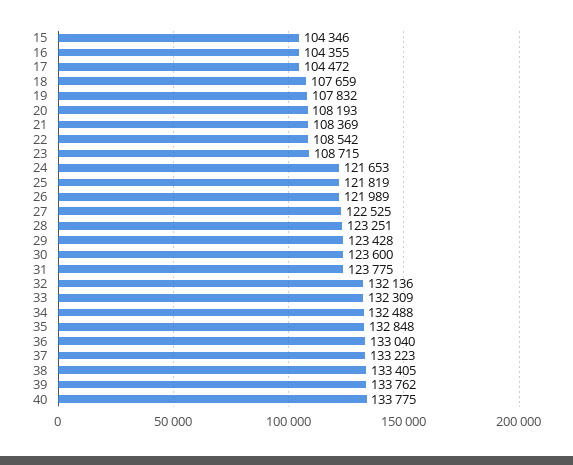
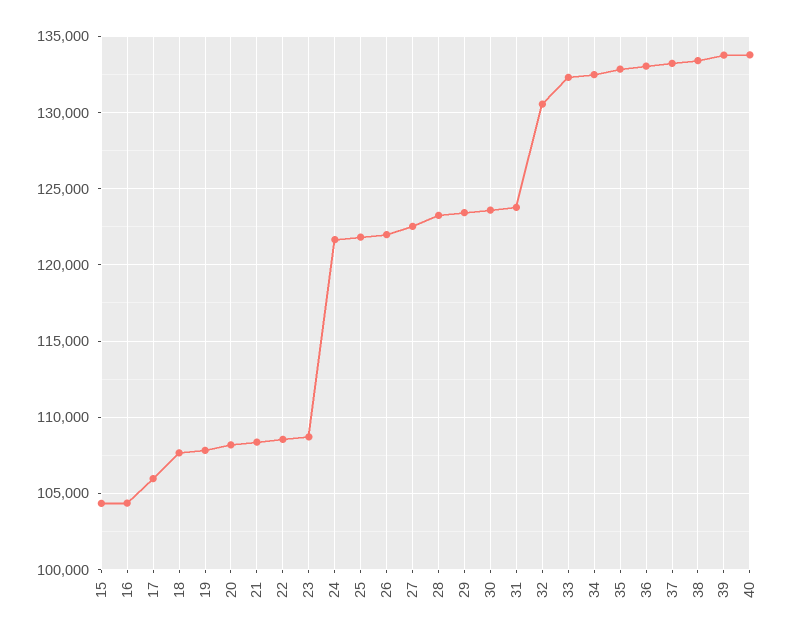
  {
    "15": 104346,
    "16": 104355,
-   "17": 104472,
+   "17": 106000,
    "18": 107659,
    "19": 107832,
    "20": 108193,
    "21": 108369,
    "22": 108542,
    "23": 108715,
    "24": 121653,
    "25": 121819,
    "26": 121989,
    "27": 122525,
    "28": 123251,
    "29": 123428,
    "30": 123600,
    "31": 123775,
-   "32": 132136,
+   "32": 130500,
    "33": 132309,
    "34": 132488,
    "35": 132848,
    "36": 133040,
    "37": 133223,
    "38": 133405,
    "39": 133762,
    "40": 133775
  }

